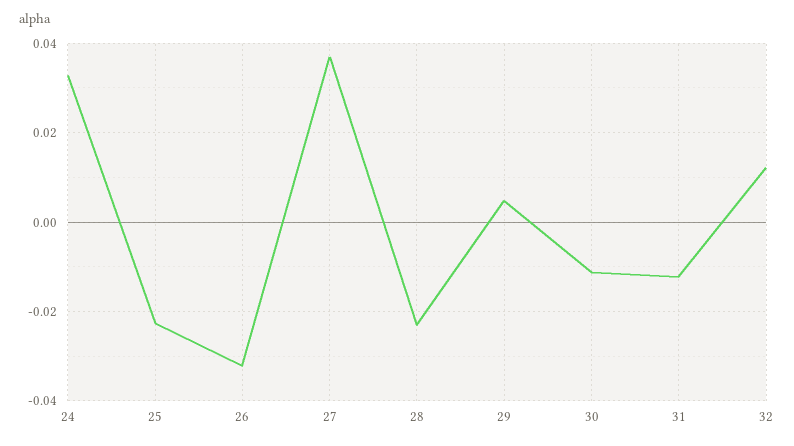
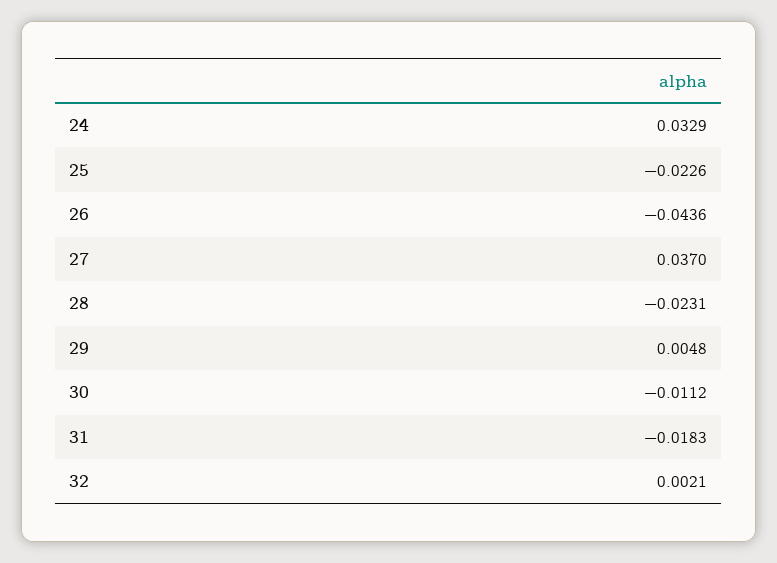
  {
    "24": 0.0329,
    "25": -0.0226,
-   "26": -0.032,
+   "26": -0.0436,
    "27": 0.037,
    "28": -0.0231,
    "29": 0.0048,
    "30": -0.0112,
-   "31": -0.012,
+   "31": -0.0183,
-   "32": 0.012
+   "32": 0.0021
  }

